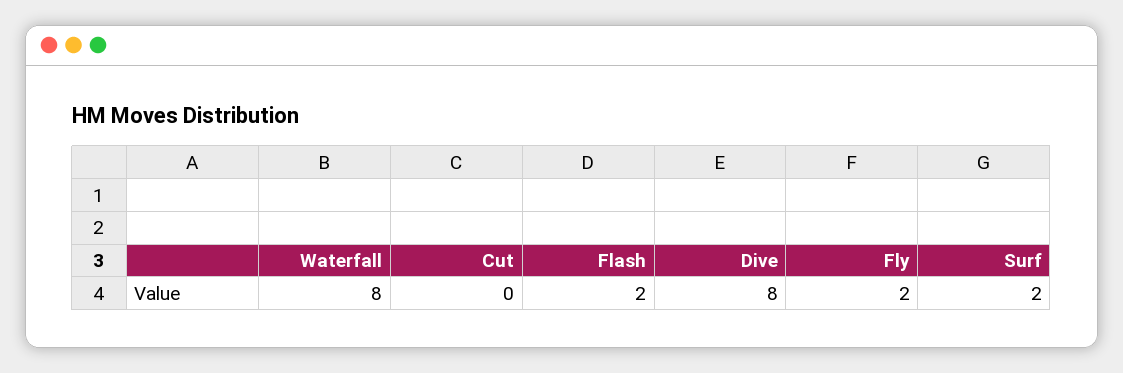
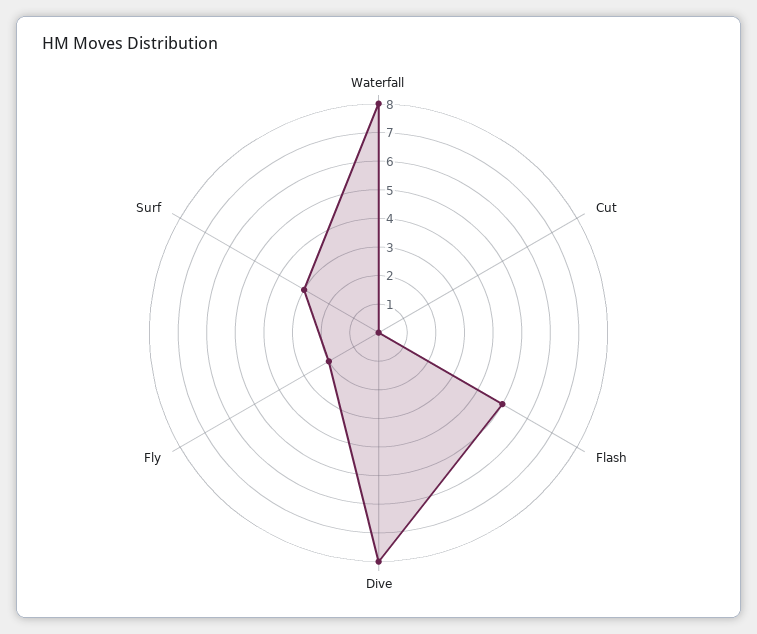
  {
    "Waterfall": 8,
    "Cut": 0,
-   "Flash": 2,
+   "Flash": 5,
    "Dive": 8,
    "Fly": 2,
-   "Surf": 2
+   "Surf": 3
  }

